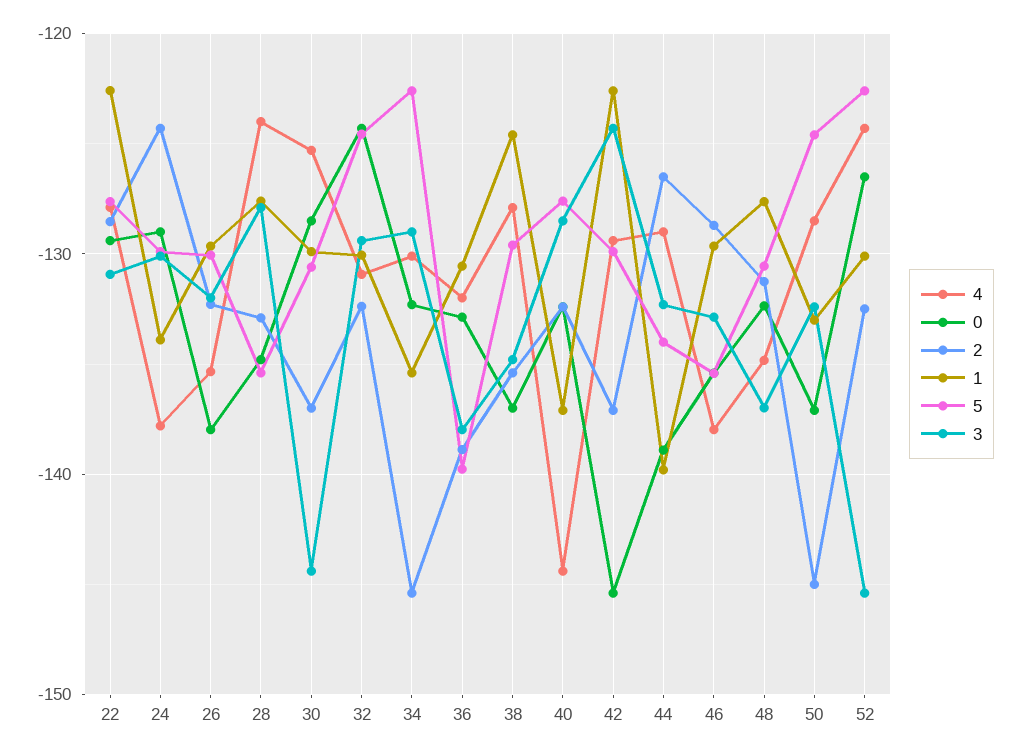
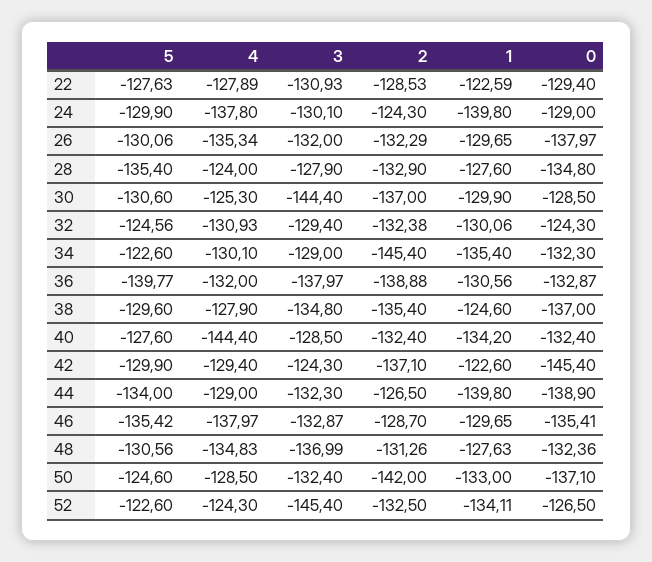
  {
    "4": {
      "22": -127.89,
      "24": -137.8,
      "26": -135.34,
      "28": -124,
      "30": -125.3,
      "32": -130.93,
      "34": -130.1,
      "36": -132,
      "38": -127.9,
      "40": -144.4,
      "42": -129.4,
      "44": -129,
      "46": -137.97,
      "48": -134.83,
      "50": -128.5,
      "52": -124.3
    },
    "0": {
      "22": -129.4,
      "24": -129,
      "26": -137.97,
      "28": -134.8,
      "30": -128.5,
      "32": -124.3,
      "34": -132.3,
      "36": -132.87,
      "38": -137,
      "40": -132.4,
      "42": -145.4,
      "44": -138.9,
      "46": -135.41,
      "48": -132.36,
      "50": -137.1,
      "52": -126.5
    },
    "2": {
      "22": -128.53,
      "24": -124.3,
      "26": -132.29,
      "28": -132.9,
      "30": -137,
      "32": -132.38,
      "34": -145.4,
      "36": -138.88,
      "38": -135.4,
      "40": -132.4,
      "42": -137.1,
      "44": -126.5,
      "46": -128.7,
      "48": -131.26,
-     "50": -145,
+     "50": -142,
      "52": -132.5
    },
    "1": {
      "22": -122.59,
-     "24": -134,
+     "24": -139.8,
      "26": -129.65,
      "28": -127.6,
      "30": -129.9,
      "32": -130.06,
      "34": -135.4,
      "36": -130.56,
      "38": -124.6,
-     "40": -137,
+     "40": -134.2,
      "42": -122.6,
      "44": -139.8,
      "46": -129.65,
      "48": -127.63,
      "50": -133,
-     "52": -130
+     "52": -134.11
    },
    "5": {
      "22": -127.63,
      "24": -129.9,
      "26": -130.06,
      "28": -135.4,
      "30": -130.6,
      "32": -124.56,
      "34": -122.6,
      "36": -139.77,
      "38": -129.6,
      "40": -127.6,
      "42": -129.9,
      "44": -134,
      "46": -135.42,
      "48": -130.56,
      "50": -124.6,
      "52": -122.6
    },
    "3": {
      "22": -130.93,
      "24": -130.1,
      "26": -132,
      "28": -127.9,
      "30": -144.4,
      "32": -129.4,
      "34": -129,
      "36": -137.97,
      "38": -134.8,
      "40": -128.5,
      "42": -124.3,
      "44": -132.3,
      "46": -132.87,
      "48": -136.99,
      "50": -132.4,
      "52": -145.4
    }
  }

